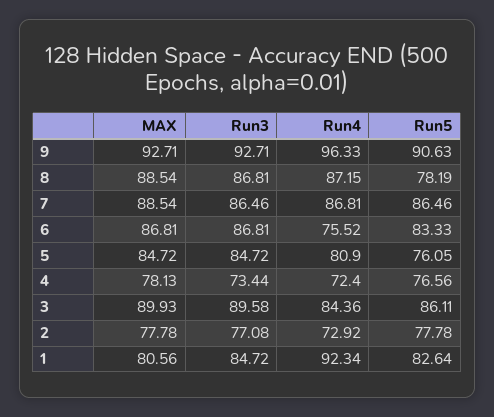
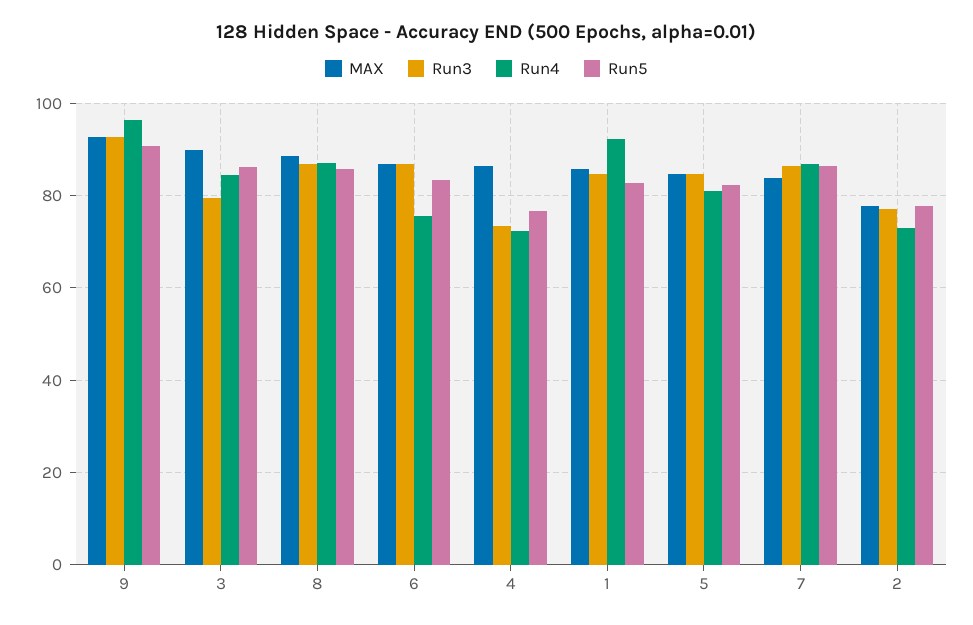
  {
    "MAX": {
      "9": 92.71,
      "8": 88.54,
-     "7": 88.54,
+     "7": 84,
      "6": 86.81,
      "5": 84.72,
-     "4": 78.13,
+     "4": 86,
      "3": 89.93,
      "2": 77.78,
-     "1": 80.56
+     "1": 86
    },
    "Run3": {
      "9": 92.71,
      "8": 86.81,
      "7": 86.46,
      "6": 86.81,
      "5": 84.72,
      "4": 73.44,
-     "3": 89.58,
+     "3": 80,
      "2": 77.08,
      "1": 84.72
    },
    "Run4": {
      "9": 96.33,
      "8": 87.15,
      "7": 86.81,
      "6": 75.52,
      "5": 80.9,
      "4": 72.4,
      "3": 84.36,
      "2": 72.92,
      "1": 92.34
    },
    "Run5": {
      "9": 90.63,
-     "8": 78.19,
+     "8": 86,
      "7": 86.46,
      "6": 83.33,
-     "5": 76.05,
+     "5": 82,
      "4": 76.56,
      "3": 86.11,
      "2": 77.78,
      "1": 82.64
    }
  }

